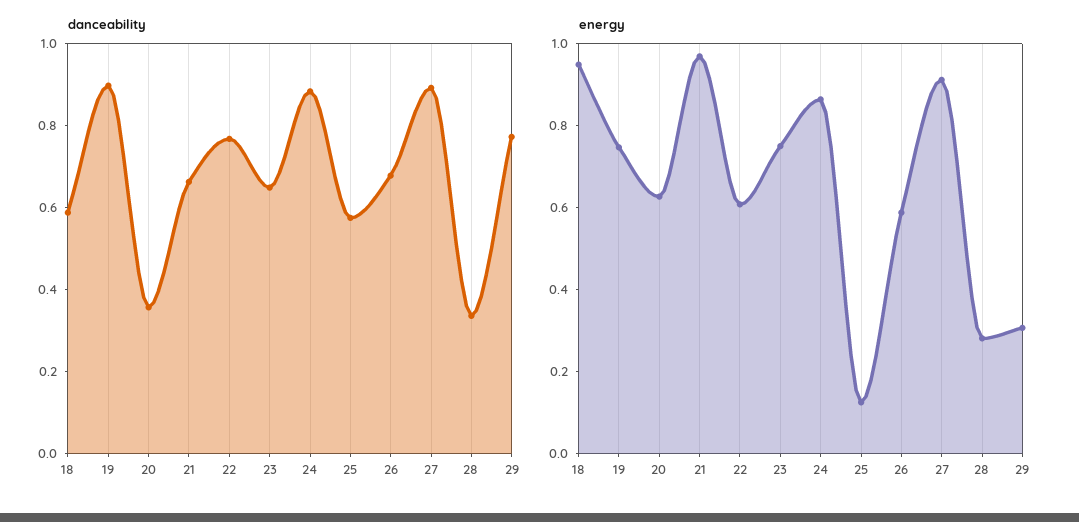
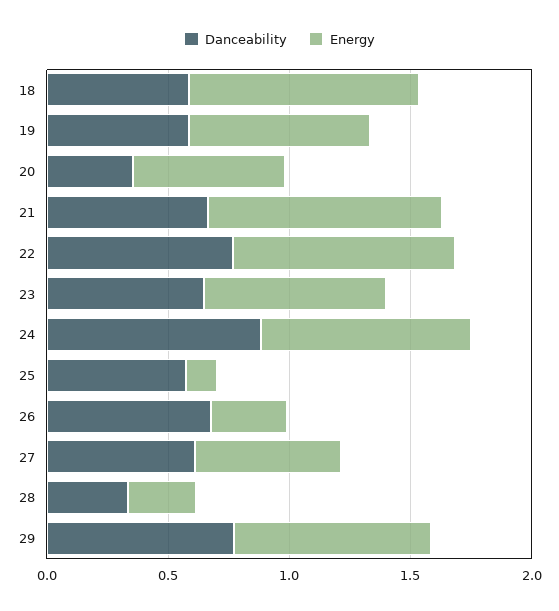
  {
    "danceability": {
      "18": 0.6,
-     "19": 0.9,
+     "19": 0.6,
      "20": 0.35,
      "21": 0.65,
      "22": 0.75,
      "23": 0.65,
      "24": 0.9,
      "25": 0.6,
      "26": 0.7,
-     "27": 0.9,
+     "27": 0.6,
      "28": 0.35,
      "29": 0.75
    },
    "energy": {
      "18": 0.95,
      "19": 0.75,
      "20": 0.65,
      "21": 0.95,
-     "22": 0.6,
+     "22": 0.9,
      "23": 0.75,
      "24": 0.85,
      "25": 0.15,
-     "26": 0.6,
+     "26": 0.3,
-     "27": 0.9,
+     "27": 0.6,
      "28": 0.3,
-     "29": 0.3
+     "29": 0.8
    }
  }

